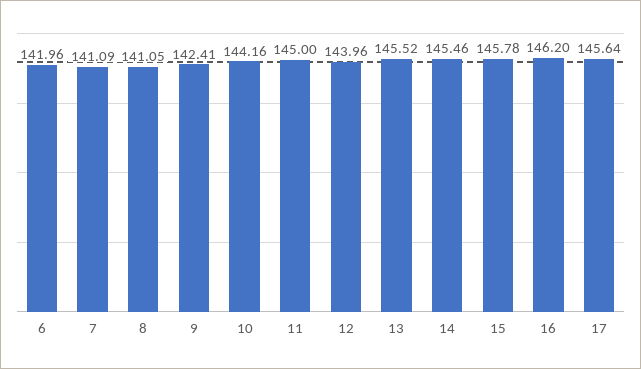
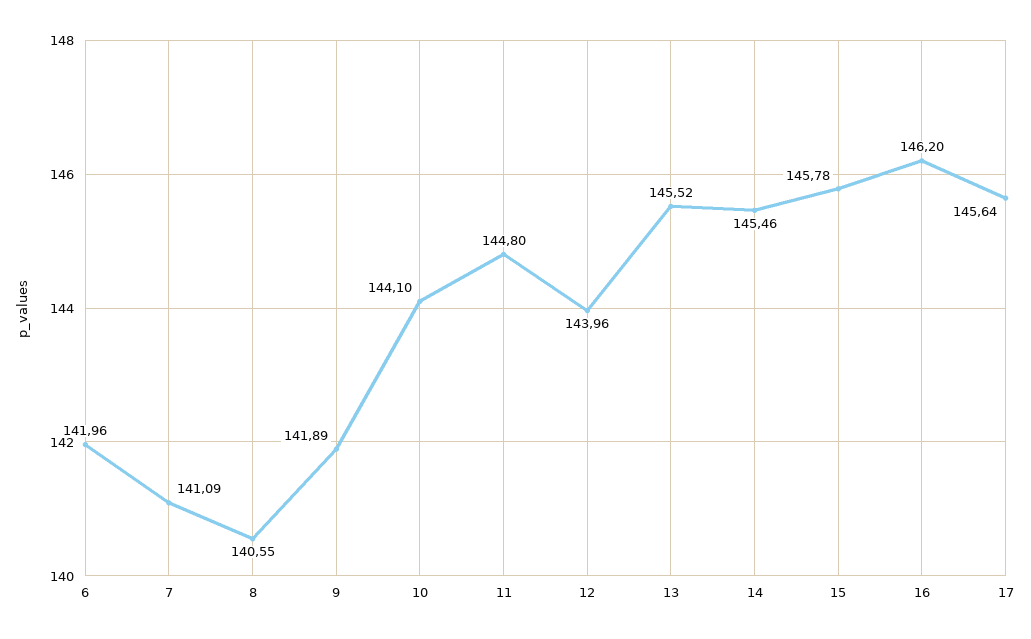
  {
    "6": 141.96,
    "7": 141.09,
-   "8": 141.05,
+   "8": 140.55,
-   "9": 142.41,
+   "9": 141.89,
-   "10": 144.16,
+   "10": 144.1,
-   "11": 145,
+   "11": 144.8,
    "12": 143.96,
    "13": 145.52,
    "14": 145.46,
    "15": 145.78,
    "16": 146.2,
    "17": 145.64
  }

